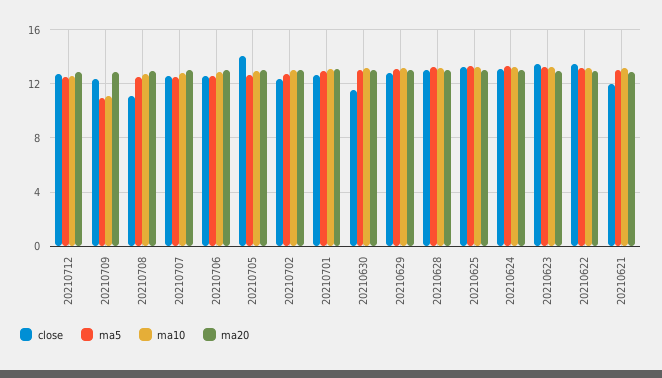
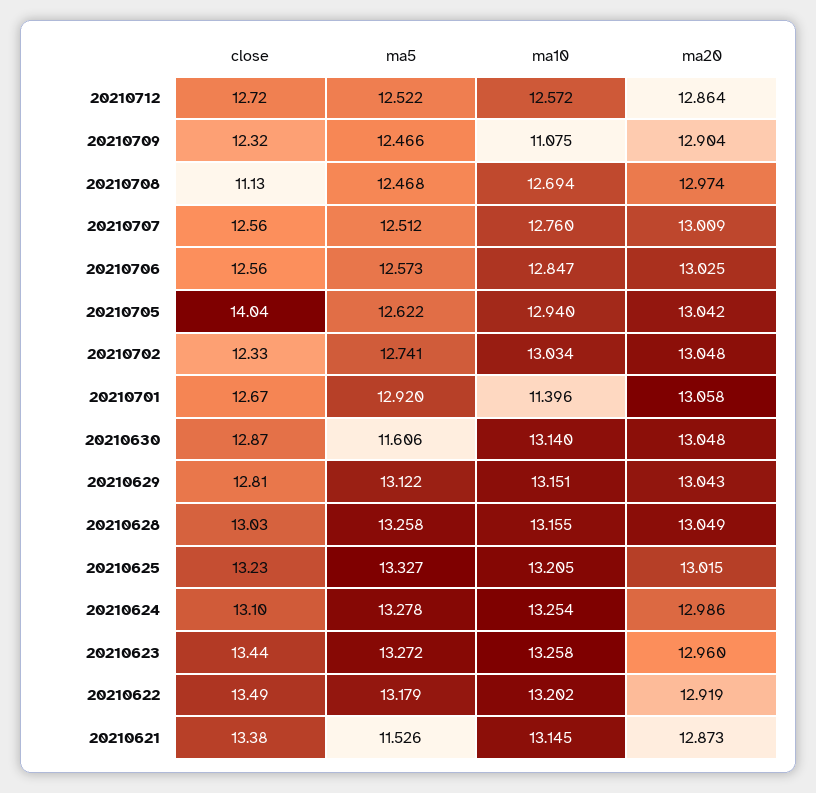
  {
    "close": {
      "20210712": 12.72,
      "20210709": 12.32,
      "20210708": 11.13,
      "20210707": 12.56,
      "20210706": 12.56,
      "20210705": 14.04,
      "20210702": 12.33,
      "20210701": 12.67,
-     "20210630": 11.5,
+     "20210630": 12.87,
      "20210629": 12.81,
      "20210628": 13.03,
      "20210625": 13.23,
      "20210624": 13.1,
      "20210623": 13.44,
      "20210622": 13.49,
-     "20210621": 12
+     "20210621": 13.38
    },
    "ma5": {
      "20210712": 12.522,
-     "20210709": 11,
+     "20210709": 12.466,
      "20210708": 12.468,
      "20210707": 12.512,
      "20210706": 12.573,
      "20210705": 12.622,
      "20210702": 12.741,
      "20210701": 12.92,
-     "20210630": 13,
+     "20210630": 11.606,
      "20210629": 13.122,
      "20210628": 13.258,
      "20210625": 13.327,
      "20210624": 13.278,
      "20210623": 13.272,
      "20210622": 13.179,
-     "20210621": 13
+     "20210621": 11.526
    },
    "ma10": {
      "20210712": 12.572,
      "20210709": 11.075,
      "20210708": 12.694,
      "20210707": 12.76,
      "20210706": 12.847,
      "20210705": 12.94,
      "20210702": 13.034,
-     "20210701": 13,
+     "20210701": 11.396,
      "20210630": 13.14,
      "20210629": 13.151,
      "20210628": 13.155,
      "20210625": 13.205,
      "20210624": 13.254,
      "20210623": 13.258,
      "20210622": 13.202,
      "20210621": 13.145
    },
    "ma20": {
      "20210712": 12.864,
      "20210709": 12.904,
      "20210708": 12.974,
      "20210707": 13.009,
      "20210706": 13.025,
      "20210705": 13.042,
      "20210702": 13.048,
      "20210701": 13.058,
      "20210630": 13.048,
      "20210629": 13.043,
      "20210628": 13.049,
      "20210625": 13.015,
      "20210624": 12.986,
      "20210623": 12.96,
      "20210622": 12.919,
      "20210621": 12.873
    }
  }

